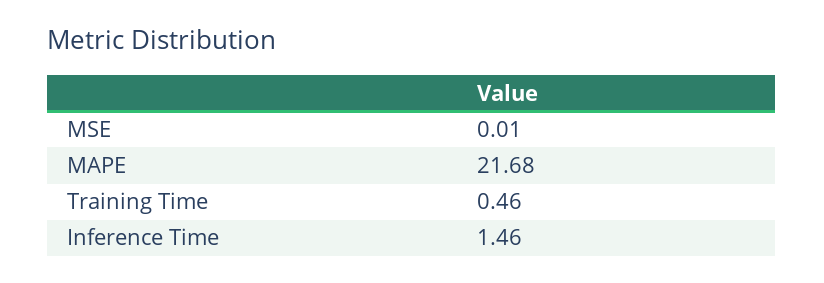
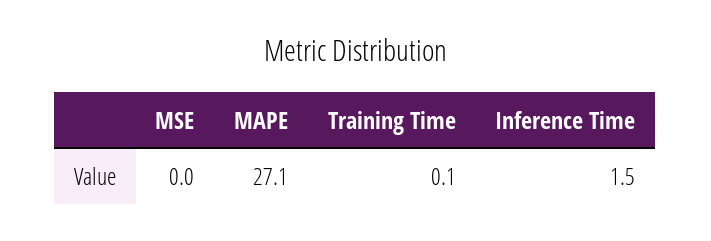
  {
    "MSE": 0.01,
-   "MAPE": 21.68,
+   "MAPE": 27.1,
-   "Training Time": 0.46,
+   "Training Time": 0.1,
    "Inference Time": 1.46
  }

